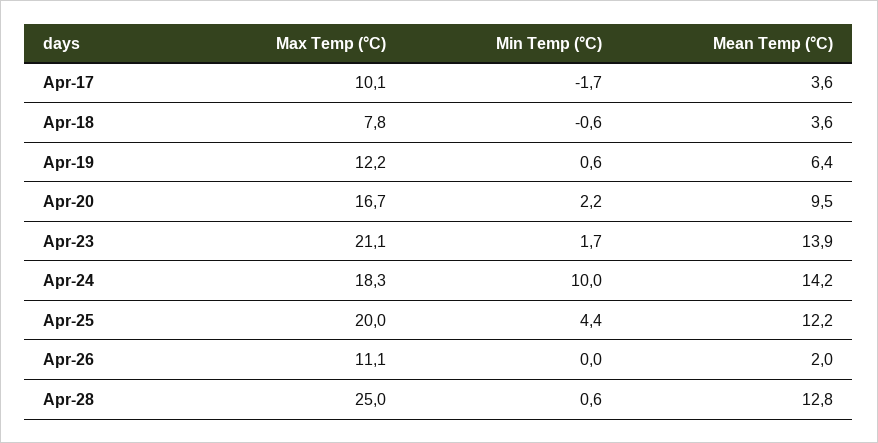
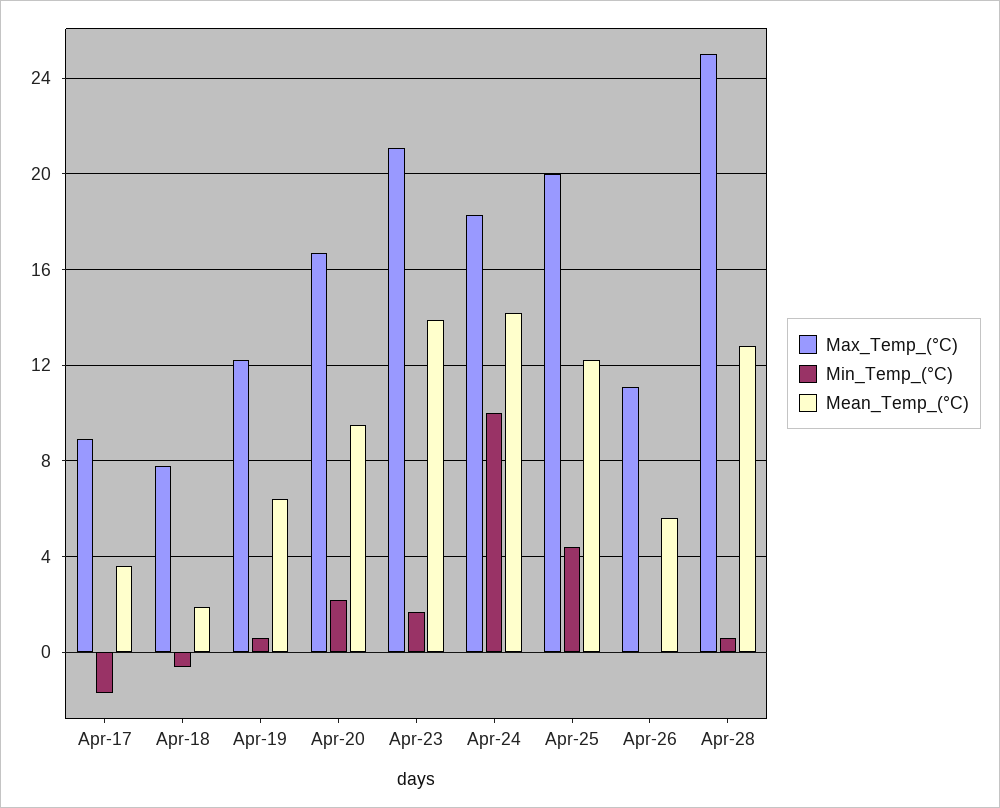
  {
    "Max Temp (°C)": {
-     "Apr-17": 10.1,
+     "Apr-17": 9,
      "Apr-18": 7.8,
      "Apr-19": 12.2,
      "Apr-20": 16.7,
      "Apr-23": 21.1,
      "Apr-24": 18.3,
      "Apr-25": 20,
      "Apr-26": 11.1,
      "Apr-28": 25
    },
    "Min Temp (°C)": {
      "Apr-17": -1.7,
      "Apr-18": -0.6,
      "Apr-19": 0.6,
      "Apr-20": 2.2,
      "Apr-23": 1.7,
      "Apr-24": 10,
      "Apr-25": 4.4,
      "Apr-26": 0,
      "Apr-28": 0.6
    },
    "Mean Temp (°C)": {
      "Apr-17": 3.6,
-     "Apr-18": 3.6,
+     "Apr-18": 2,
      "Apr-19": 6.4,
      "Apr-20": 9.5,
      "Apr-23": 13.9,
      "Apr-24": 14.2,
      "Apr-25": 12.2,
-     "Apr-26": 2,
+     "Apr-26": 5.5,
      "Apr-28": 12.8
    }
  }

